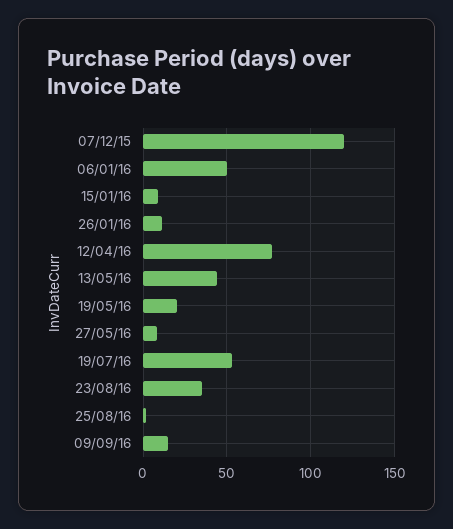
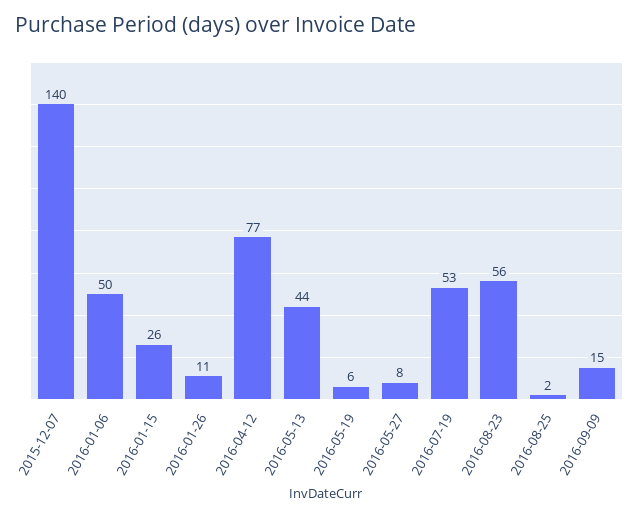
  {
-   "07/12/15": 120,
+   "07/12/15": 140,
    "06/01/16": 50,
-   "15/01/16": 10,
+   "15/01/16": 26,
    "26/01/16": 11,
    "12/04/16": 77,
    "13/05/16": 44,
-   "19/05/16": 20,
+   "19/05/16": 6,
    "27/05/16": 8,
    "19/07/16": 53,
-   "23/08/16": 35,
+   "23/08/16": 56,
    "25/08/16": 2,
    "09/09/16": 15
  }

